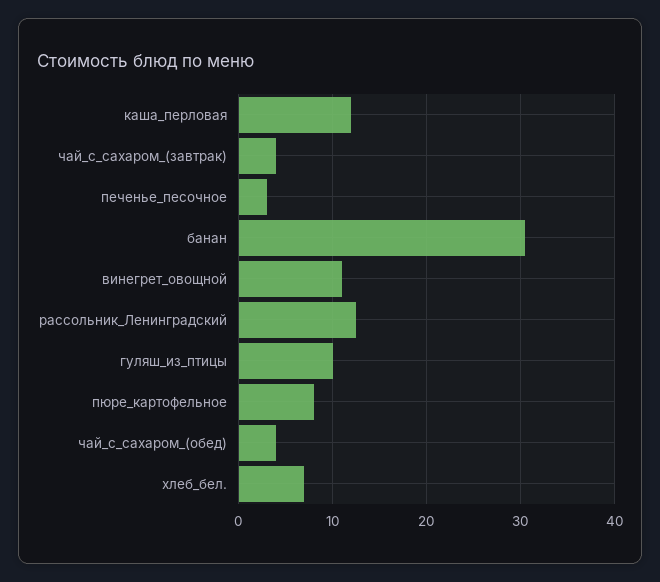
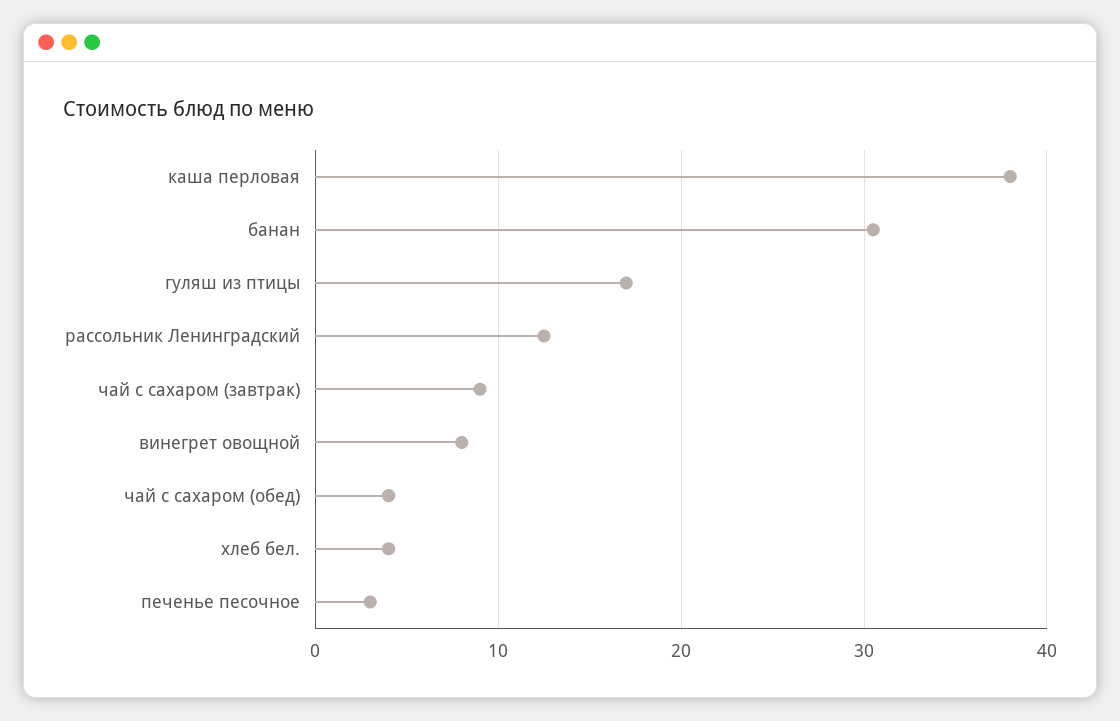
  {
-   "каша_перловая": 12,
+   "каша_перловая": 38,
-   "чай_с_сахаром_(завтрак)": 4,
+   "чай_с_сахаром_(завтрак)": 9,
    "печенье_песочное": 3,
    "банан": 31,
-   "винегрет_овощной": 11,
+   "винегрет_овощной": 8,
    "рассольник_Ленинградский": 13,
-   "гуляш_из_птицы": 10,
+   "гуляш_из_птицы": 17,
-   "пюре_картофельное": 8,
    "чай_с_сахаром_(обед)": 4,
-   "хлеб_бел.": 7
+   "хлеб_бел.": 4
  }

